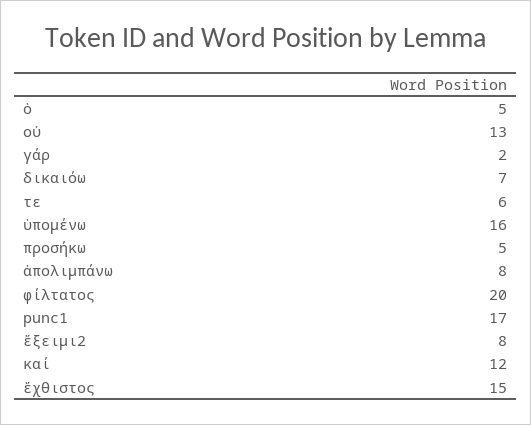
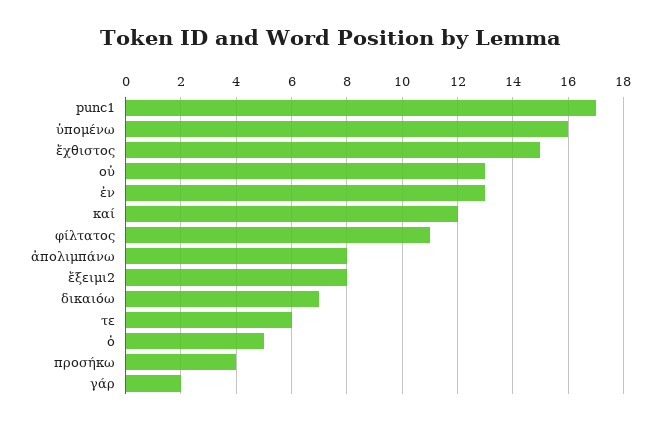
  {
    "ὁ": 5,
    "οὐ": 13,
    "γάρ": 2,
    "δικαιόω": 7,
    "τε": 6,
    "ὑπομένω": 16,
-   "προσήκω": 5,
+   "προσήκω": 4,
    "ἀπολιμπάνω": 8,
-   "φίλτατος": 20,
+   "φίλτατος": 11,
    "punc1": 17,
    "ἔξειμι2": 8,
    "καί": 12,
-   "ἔχθιστος": 15
+   "ἔχθιστος": 15,
+   "ἐν": 13
  }

